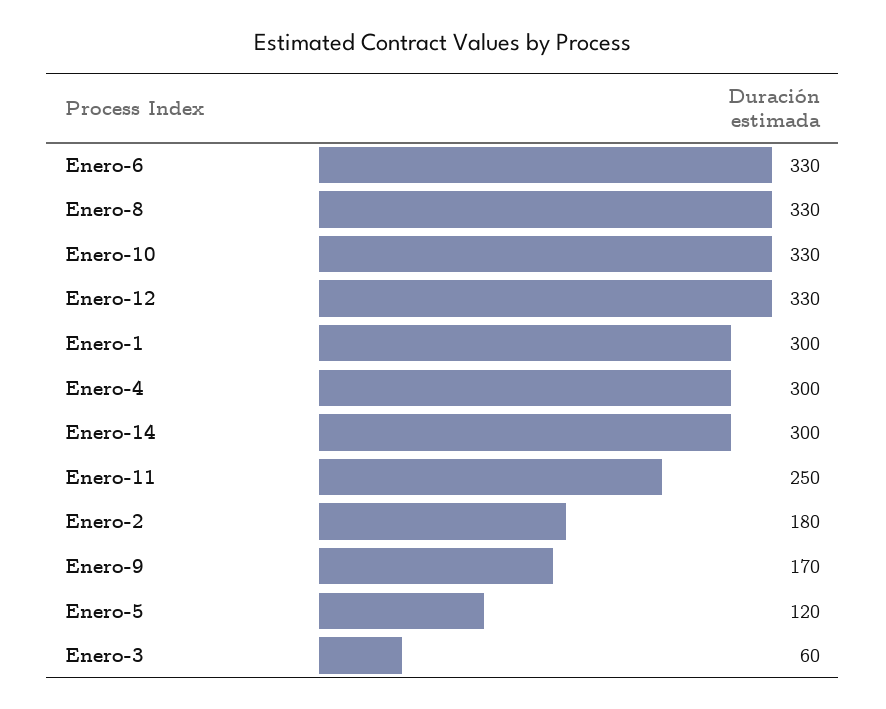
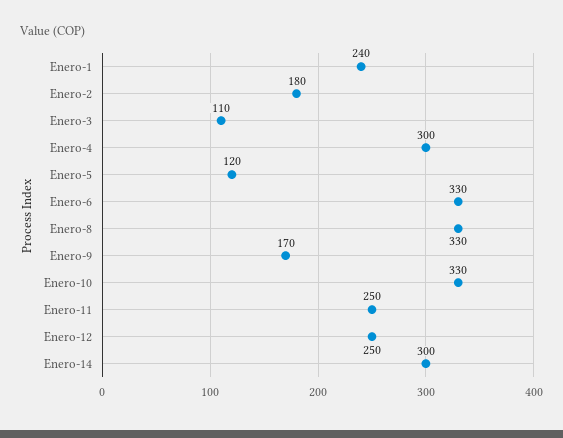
  {
    "Enero-6": 330,
    "Enero-8": 330,
    "Enero-10": 330,
-   "Enero-12": 330,
+   "Enero-12": 250,
-   "Enero-1": 300,
+   "Enero-1": 240,
    "Enero-4": 300,
    "Enero-14": 300,
    "Enero-11": 250,
    "Enero-2": 180,
    "Enero-9": 170,
    "Enero-5": 120,
-   "Enero-3": 60
+   "Enero-3": 110
  }

